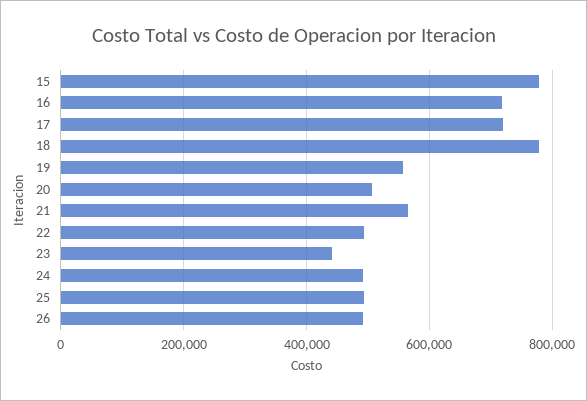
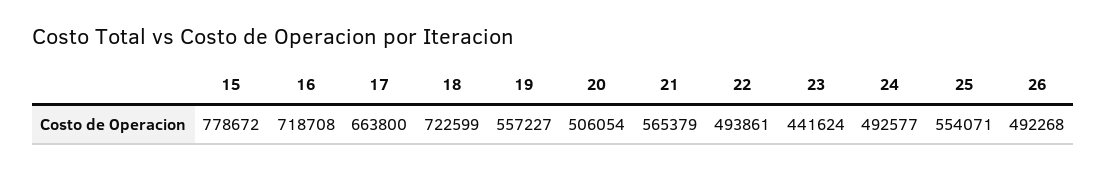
  {
    "15": 778672,
    "16": 718708,
-   "17": 720000,
+   "17": 663800,
-   "18": 780000,
+   "18": 722599,
    "19": 557227,
    "20": 506054,
    "21": 565379,
    "22": 493861,
    "23": 441624,
    "24": 492577,
-   "25": 500000,
+   "25": 554071,
    "26": 492268
  }

